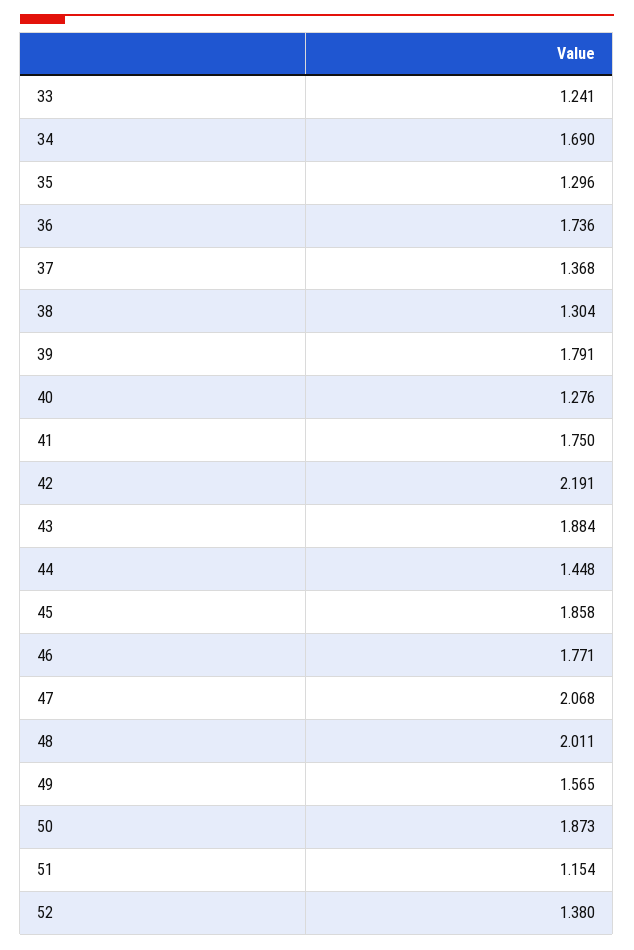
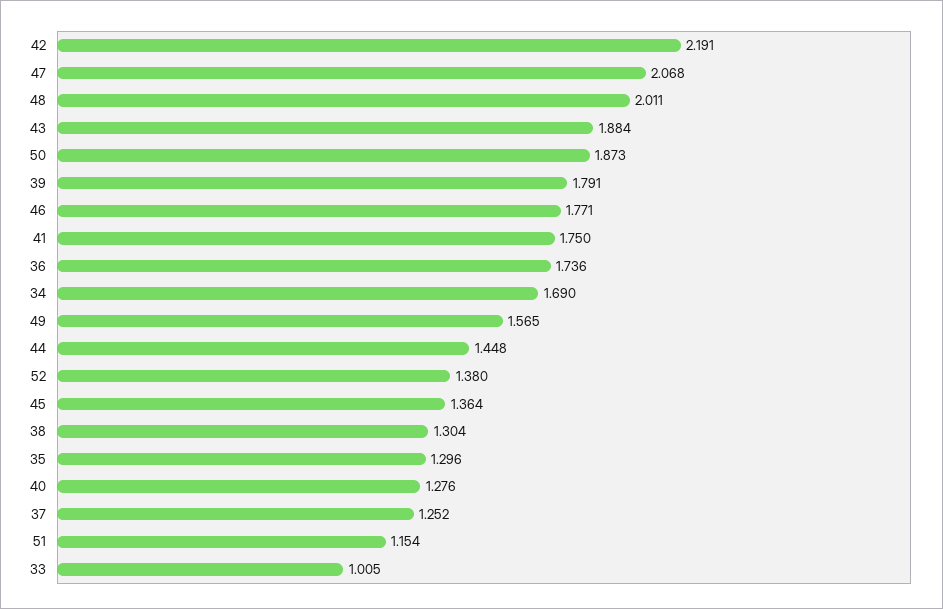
  {
-   "33": 1.241,
+   "33": 1.005,
    "34": 1.69,
    "35": 1.296,
    "36": 1.736,
-   "37": 1.368,
+   "37": 1.252,
    "38": 1.304,
    "39": 1.791,
    "40": 1.276,
    "41": 1.75,
    "42": 2.191,
    "43": 1.884,
    "44": 1.448,
-   "45": 1.858,
+   "45": 1.364,
    "46": 1.771,
    "47": 2.068,
    "48": 2.011,
    "49": 1.565,
    "50": 1.873,
    "51": 1.154,
    "52": 1.38
  }

